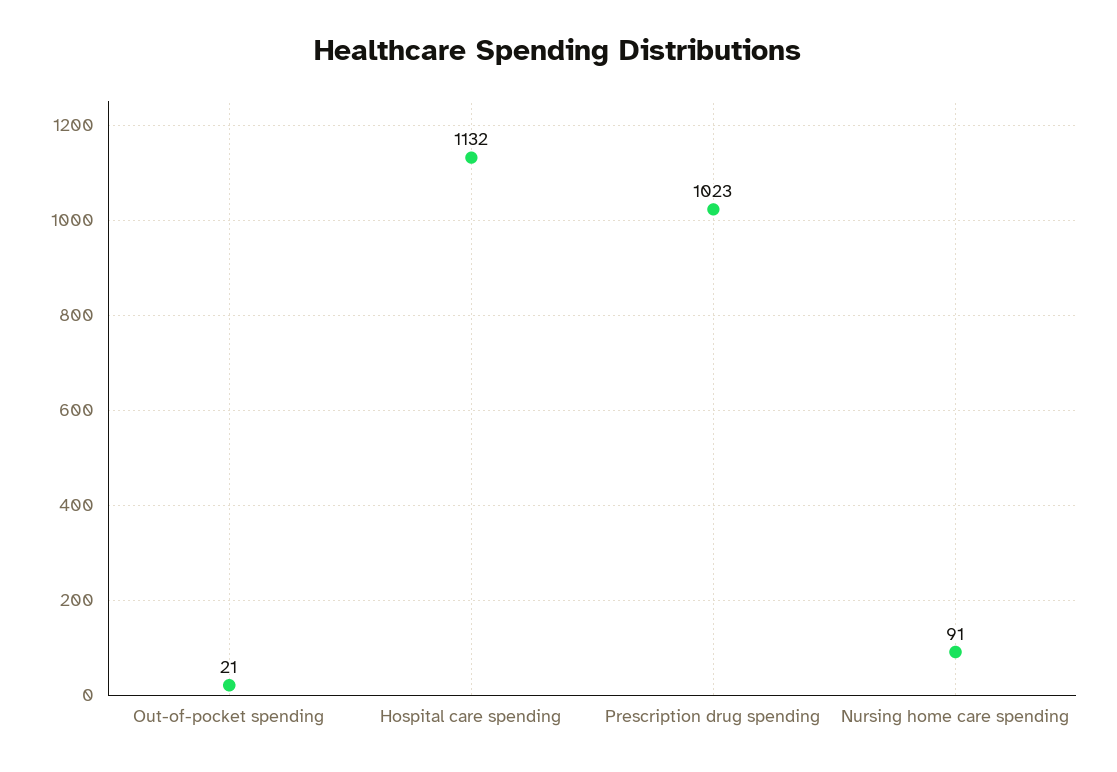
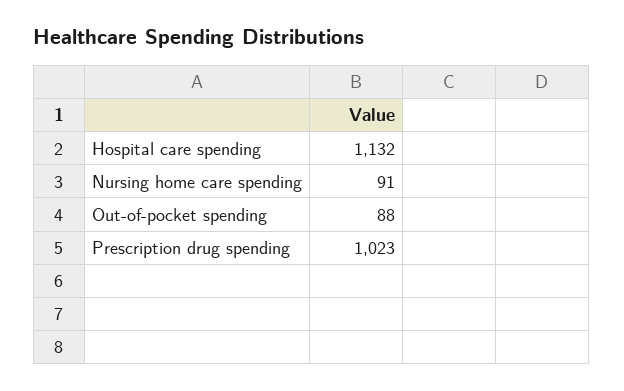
  {
-   "Out-of-pocket spending": 21,
+   "Out-of-pocket spending": 88,
    "Hospital care spending": 1132,
    "Prescription drug spending": 1023,
    "Nursing home care spending": 91
  }

